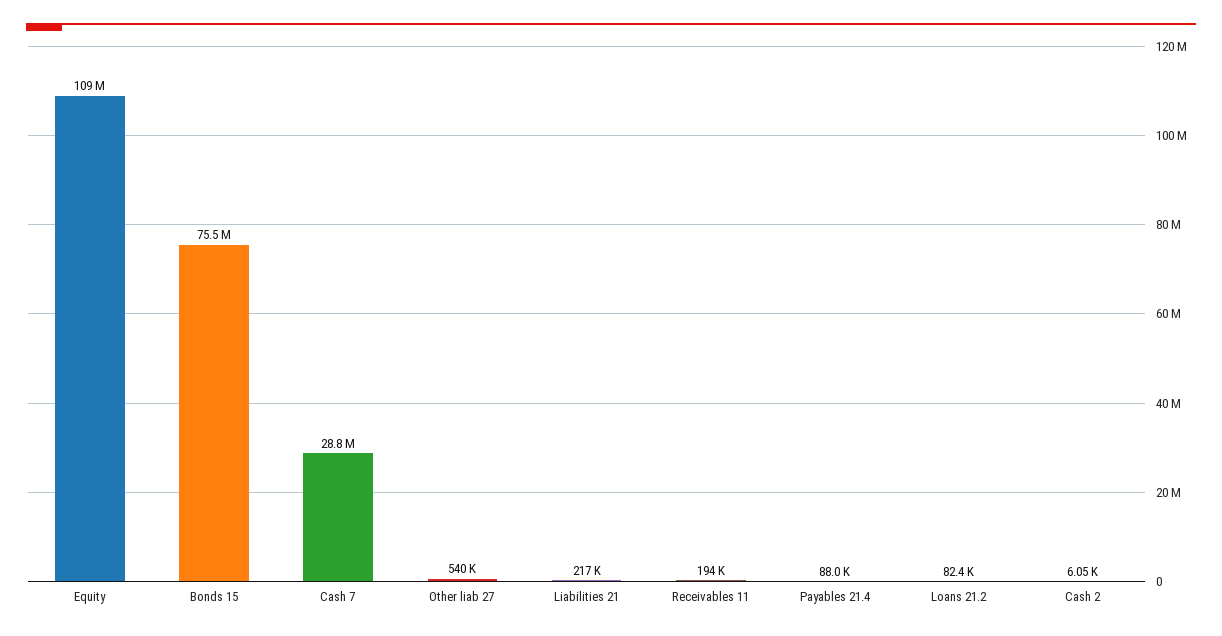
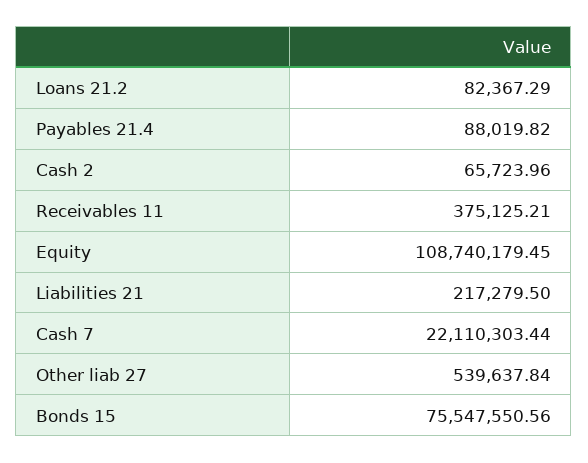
  {
    "Equity": 108740179.45,
    "Bonds 15": 75547550.56,
-   "Cash 7": 28800000,
+   "Cash 7": 22110303.44,
    "Other liab 27": 539637.84,
    "Liabilities 21": 217279.5,
-   "Receivables 11": 194000,
+   "Receivables 11": 375125.21,
    "Payables 21.4": 88019.82,
    "Loans 21.2": 82367.29,
-   "Cash 2": 6050
+   "Cash 2": 65723.96
  }

